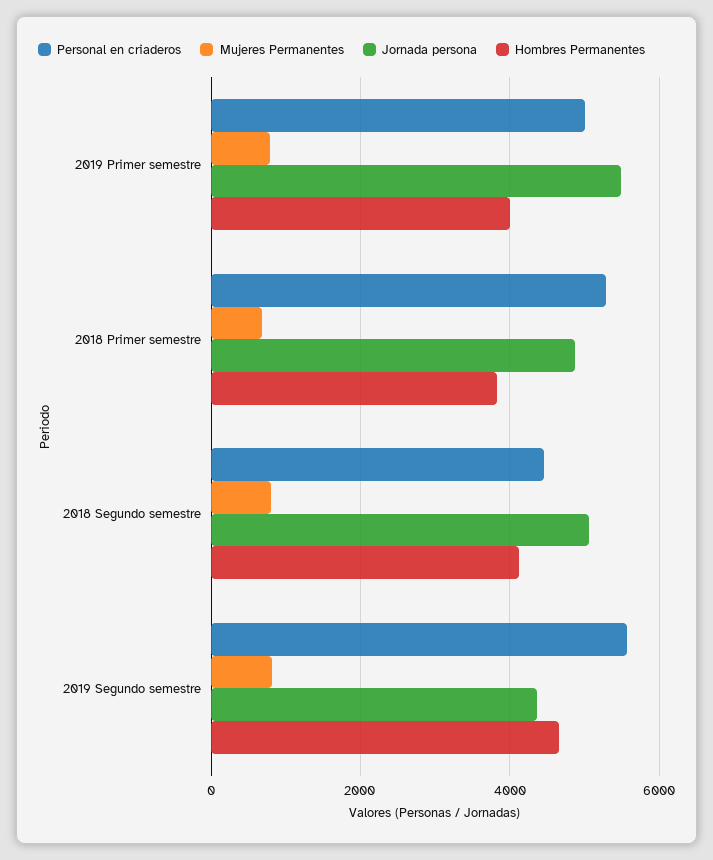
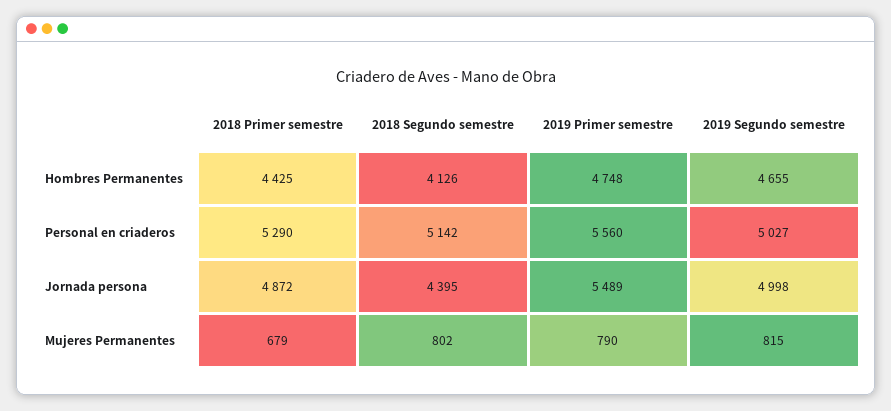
  {
    "Personal en criaderos": {
-     "2019 Primer semestre": 5000,
+     "2019 Primer semestre": 5560,
      "2018 Primer semestre": 5290,
-     "2018 Segundo semestre": 4400,
+     "2018 Segundo semestre": 5142,
-     "2019 Segundo semestre": 5600
+     "2019 Segundo semestre": 5027
    },
    "Mujeres Permanentes": {
      "2019 Primer semestre": 790,
      "2018 Primer semestre": 679,
      "2018 Segundo semestre": 802,
      "2019 Segundo semestre": 815
    },
    "Jornada persona": {
      "2019 Primer semestre": 5489,
      "2018 Primer semestre": 4872,
-     "2018 Segundo semestre": 5000,
+     "2018 Segundo semestre": 4395,
-     "2019 Segundo semestre": 4400
+     "2019 Segundo semestre": 4998
    },
    "Hombres Permanentes": {
-     "2019 Primer semestre": 4000,
+     "2019 Primer semestre": 4748,
-     "2018 Primer semestre": 3800,
+     "2018 Primer semestre": 4425,
      "2018 Segundo semestre": 4126,
      "2019 Segundo semestre": 4655
    }
  }

